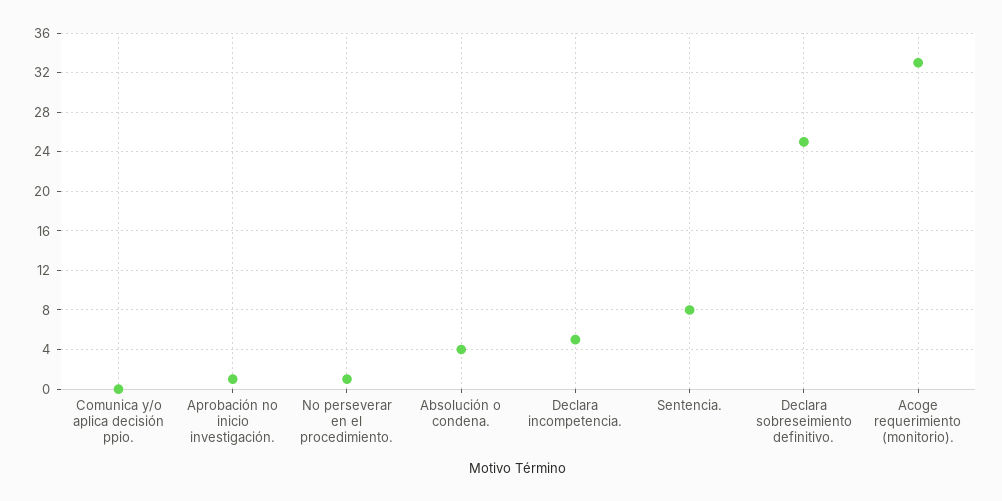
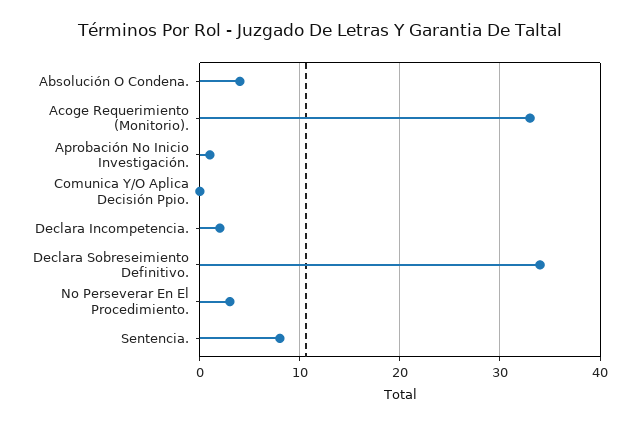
  {
    "Comunica y/o aplica decisión ppio.": 0,
    "Aprobación no inicio investigación.": 1,
-   "No perseverar en el procedimiento.": 1,
+   "No perseverar en el procedimiento.": 3,
    "Absolución o condena.": 4,
-   "Declara incompetencia.": 5,
+   "Declara incompetencia.": 2,
    "Sentencia.": 8,
-   "Declara sobreseimiento definitivo.": 25,
+   "Declara sobreseimiento definitivo.": 34,
    "Acoge requerimiento (monitorio).": 33
  }

